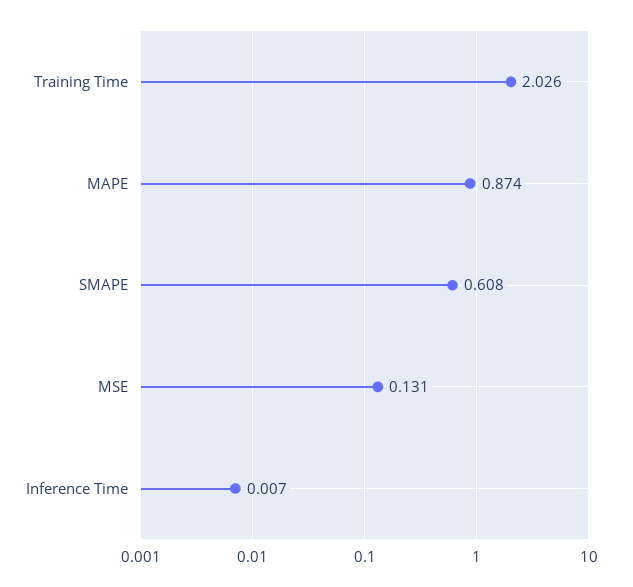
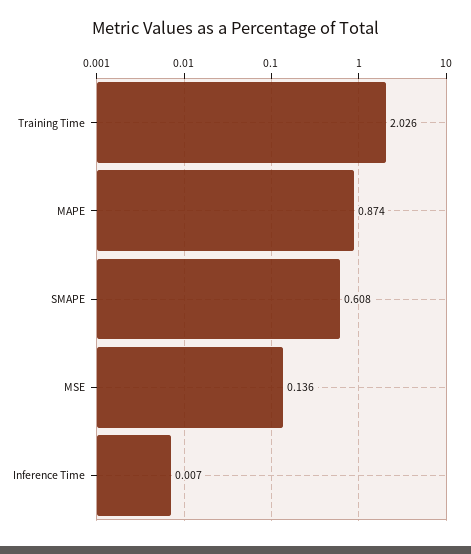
  {
    "Training Time": 2.026,
    "MAPE": 0.874,
    "SMAPE": 0.608,
-   "MSE": 0.131,
+   "MSE": 0.136,
    "Inference Time": 0.007
  }

